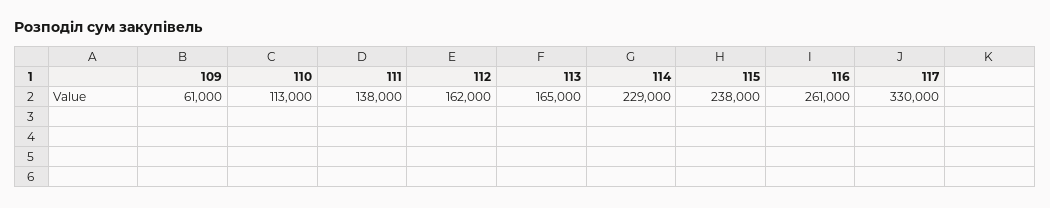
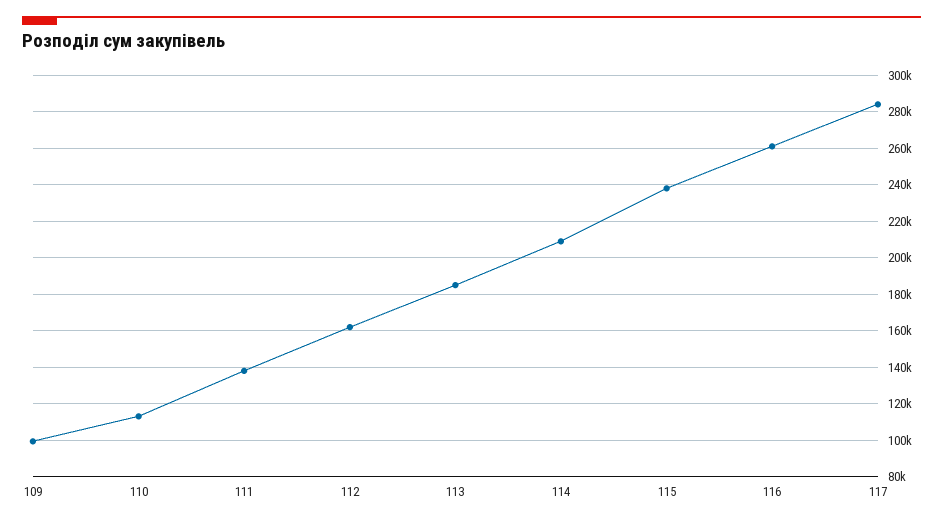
  {
-   "109": 61000,
+   "109": 100000,
    "110": 113000,
    "111": 138000,
    "112": 162000,
-   "113": 165000,
+   "113": 185000,
-   "114": 229000,
+   "114": 210000,
    "115": 238000,
    "116": 261000,
-   "117": 330000
+   "117": 285000
  }

